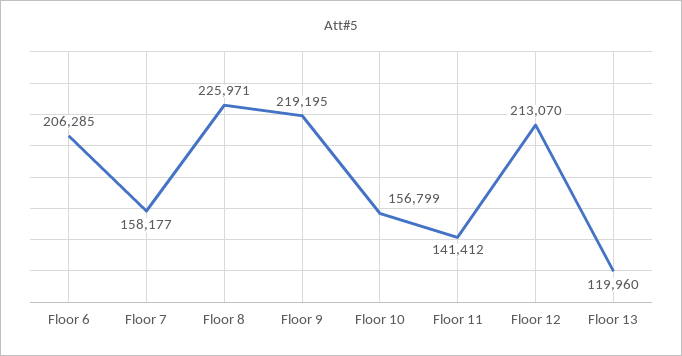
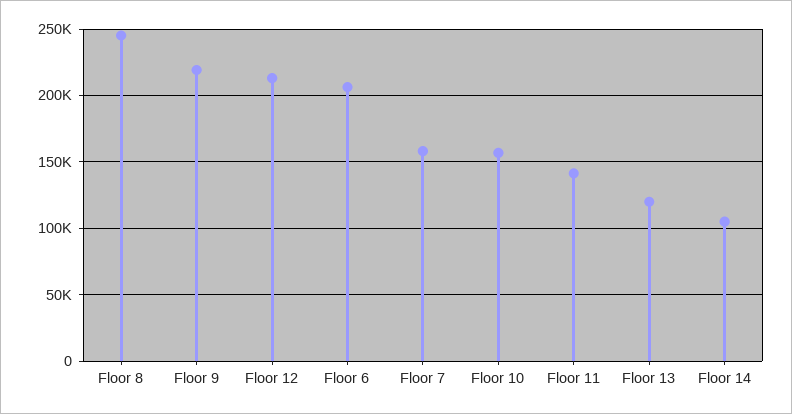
  {
    "Floor 6": 206285,
    "Floor 7": 158177,
-   "Floor 8": 225971,
+   "Floor 8": 245000,
    "Floor 9": 219195,
    "Floor 10": 156799,
    "Floor 11": 141412,
    "Floor 12": 213070,
-   "Floor 13": 119960
+   "Floor 13": 119960,
+   "Floor 14": 105000
  }

